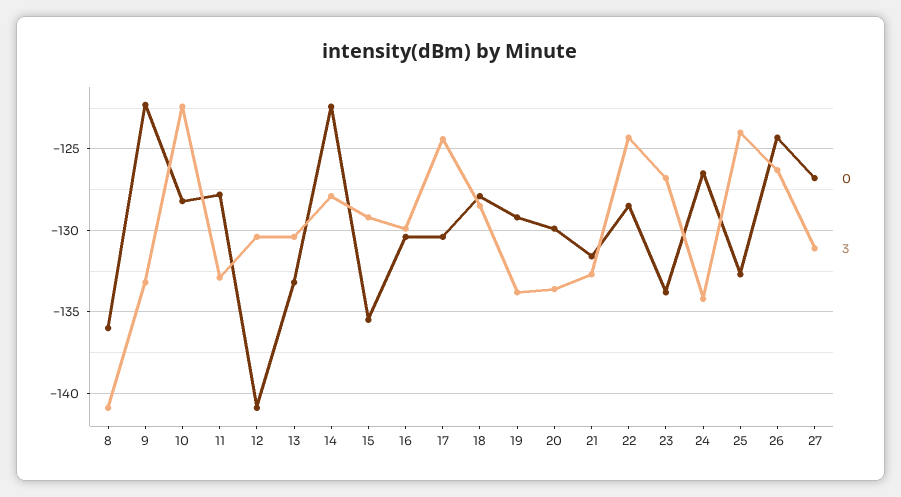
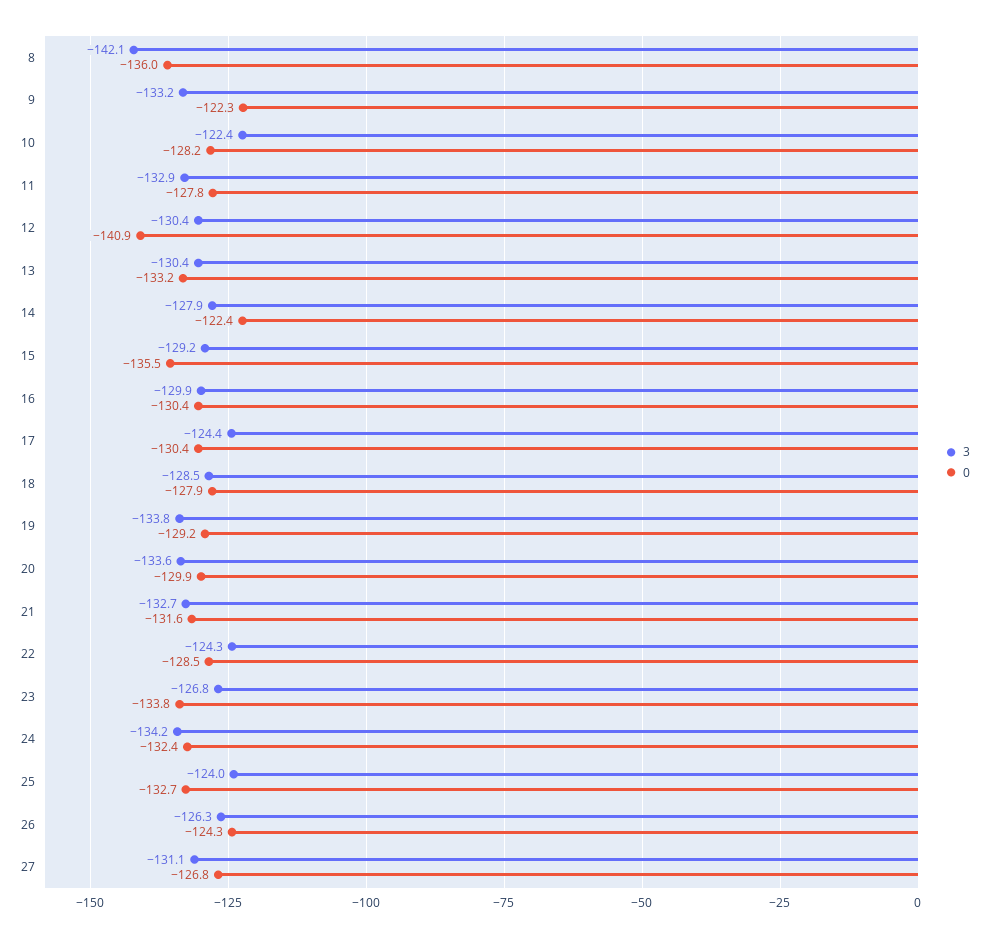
  {
    "0": {
      "8": -136,
      "9": -122.3,
      "10": -128.2,
      "11": -127.8,
      "12": -140.9,
      "13": -133.2,
      "14": -122.4,
      "15": -135.5,
      "16": -130.4,
      "17": -130.4,
      "18": -127.9,
      "19": -129.2,
      "20": -129.9,
      "21": -131.6,
      "22": -128.5,
      "23": -133.8,
-     "24": -126.5,
+     "24": -132.4,
      "25": -132.7,
      "26": -124.3,
      "27": -126.8
    },
    "3": {
-     "8": -141,
+     "8": -142.1,
      "9": -133.2,
      "10": -122.4,
      "11": -132.9,
      "12": -130.4,
      "13": -130.4,
      "14": -127.9,
      "15": -129.2,
      "16": -129.9,
      "17": -124.4,
      "18": -128.5,
      "19": -133.8,
      "20": -133.6,
      "21": -132.7,
      "22": -124.3,
      "23": -126.8,
      "24": -134.2,
      "25": -124,
      "26": -126.3,
      "27": -131.1
    }
  }

